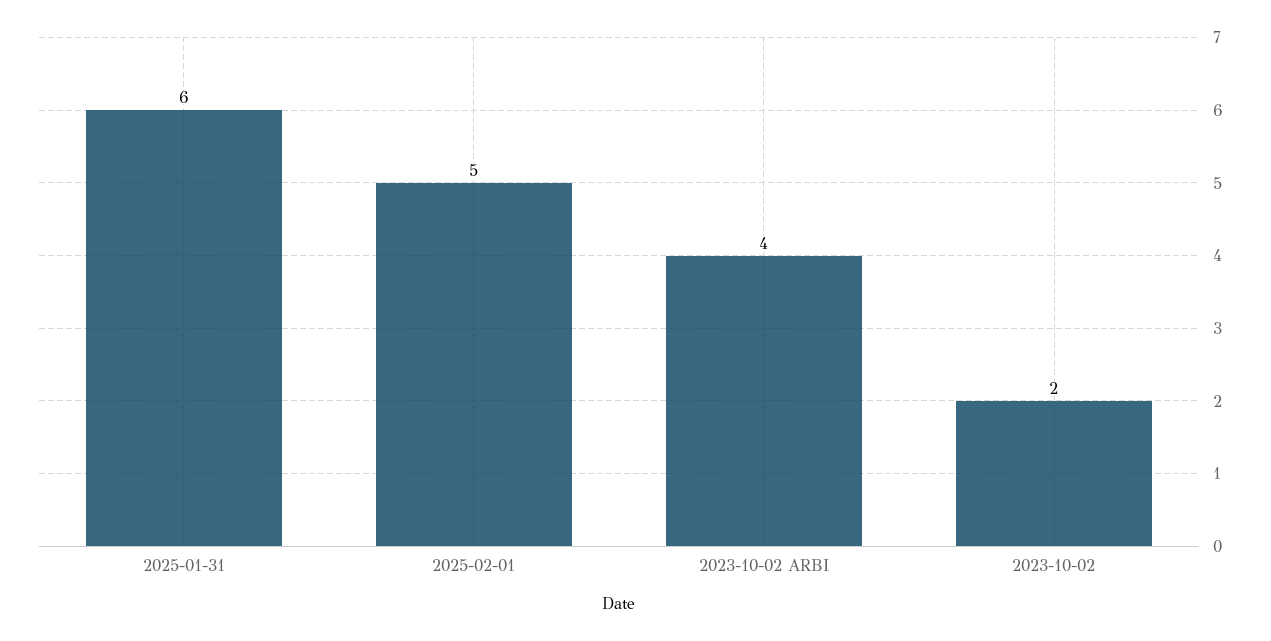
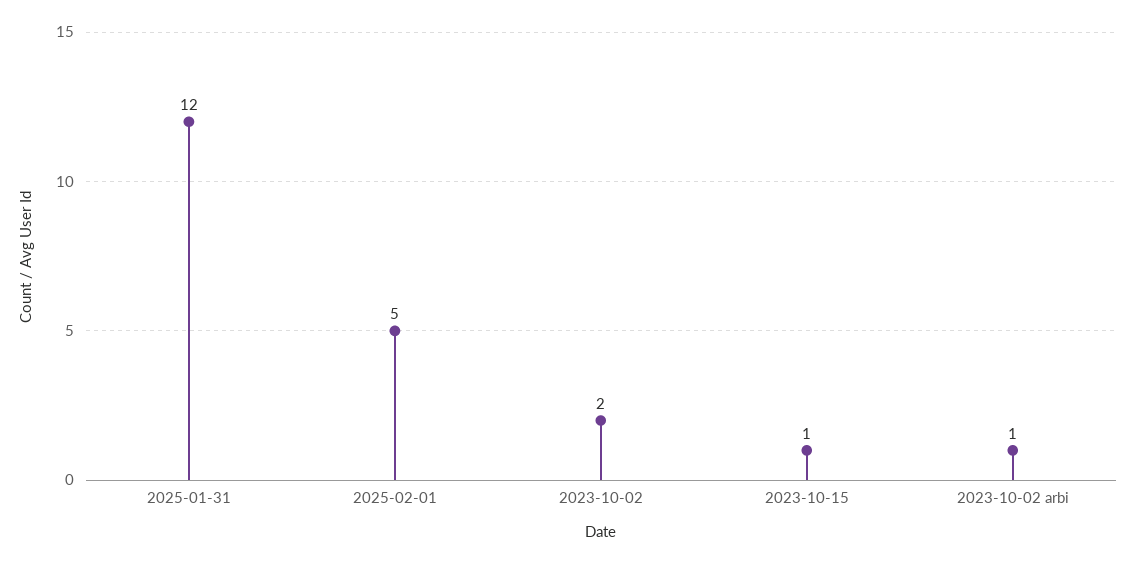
  {
-   "2025-01-31": 6,
+   "2025-01-31": 12,
    "2025-02-01": 5,
-   "2023-10-02 ARBI": 4,
+   "2023-10-02 ARBI": 1,
-   "2023-10-02": 2
+   "2023-10-02": 2,
+   "2023-10-15": 1
  }

